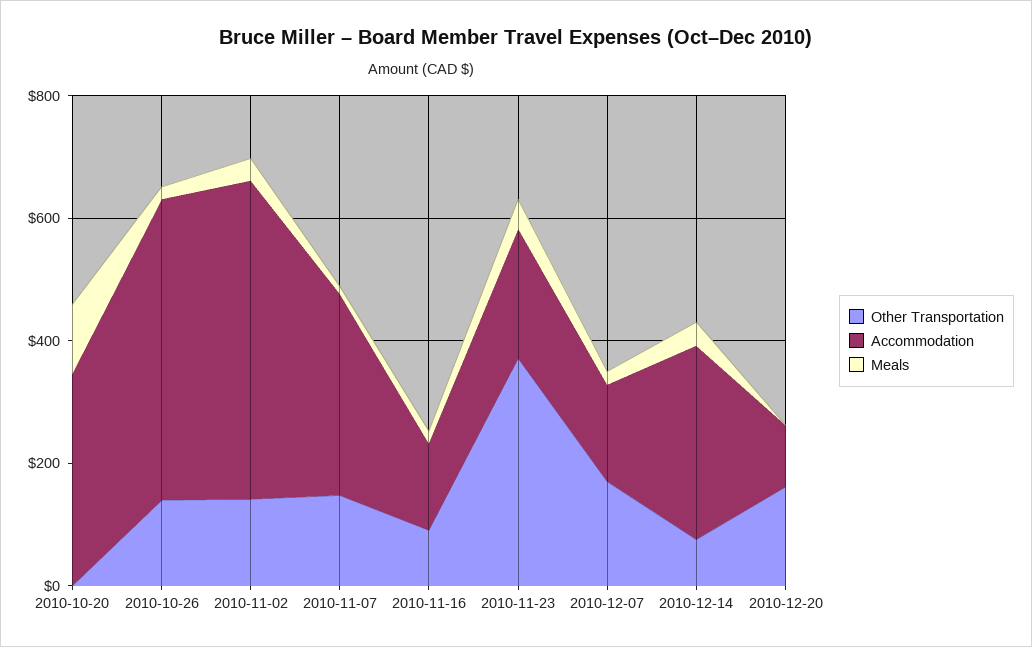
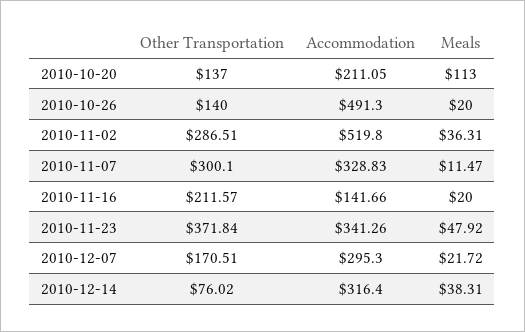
  {
    "Other Transportation": {
-     "2010-10-20": 0,
+     "2010-10-20": 137,
      "2010-10-26": 140,
-     "2010-11-02": 150,
+     "2010-11-02": 286.51,
-     "2010-11-07": 150,
+     "2010-11-07": 300.1,
-     "2010-11-16": 100,
+     "2010-11-16": 211.57,
      "2010-11-23": 371.84,
      "2010-12-07": 170.51,
-     "2010-12-14": 76.02,
+     "2010-12-14": 76.02
-     "2010-12-20": 150
    },
    "Accommodation": {
-     "2010-10-20": 350,
+     "2010-10-20": 211.05,
      "2010-10-26": 491.3,
      "2010-11-02": 519.8,
      "2010-11-07": 328.83,
      "2010-11-16": 141.66,
-     "2010-11-23": 200,
+     "2010-11-23": 341.26,
-     "2010-12-07": 150,
+     "2010-12-07": 295.3,
-     "2010-12-14": 316.4,
+     "2010-12-14": 316.4
-     "2010-12-20": 100
    },
    "Meals": {
      "2010-10-20": 113,
      "2010-10-26": 20,
      "2010-11-02": 36.31,
      "2010-11-07": 11.47,
      "2010-11-16": 20,
      "2010-11-23": 47.92,
      "2010-12-07": 21.72,
-     "2010-12-14": 38.31,
+     "2010-12-14": 38.31
-     "2010-12-20": 0
    }
  }

